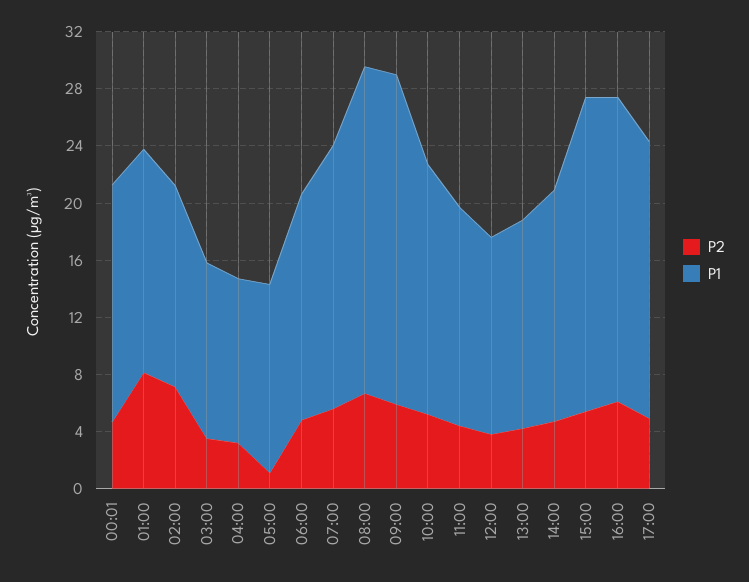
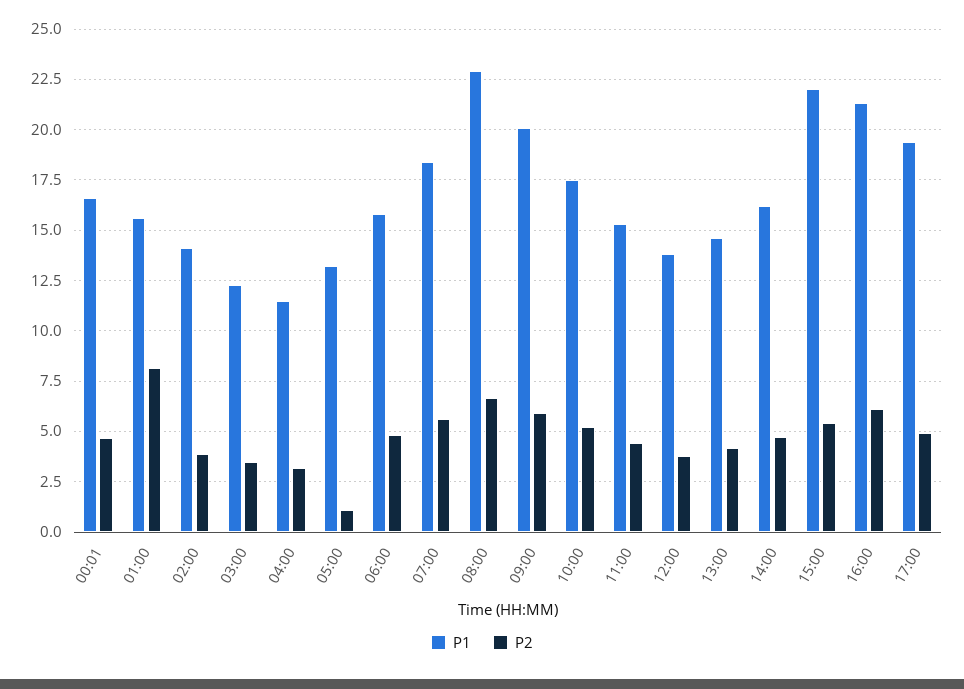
  {
    "P2": {
      "00:01": 4.5,
      "01:00": 8,
-     "02:00": 7,
+     "02:00": 4,
      "03:00": 3.5,
      "04:00": 3,
      "05:00": 1,
      "06:00": 5,
      "07:00": 5.5,
      "08:00": 6.5,
      "09:00": 6,
      "10:00": 5,
      "11:00": 4.5,
      "12:00": 4,
      "13:00": 4,
      "14:00": 4.5,
      "15:00": 5.5,
      "16:00": 6,
      "17:00": 5
    },
    "P1": {
      "00:01": 16.5,
      "01:00": 15.5,
      "02:00": 14,
      "03:00": 12.5,
      "04:00": 11.5,
      "05:00": 13,
      "06:00": 16,
      "07:00": 18.5,
      "08:00": 23,
-     "09:00": 23,
+     "09:00": 20,
      "10:00": 17.5,
      "11:00": 15.5,
      "12:00": 14,
      "13:00": 14.5,
      "14:00": 16,
      "15:00": 22,
      "16:00": 21.5,
      "17:00": 19.5
    }
  }

